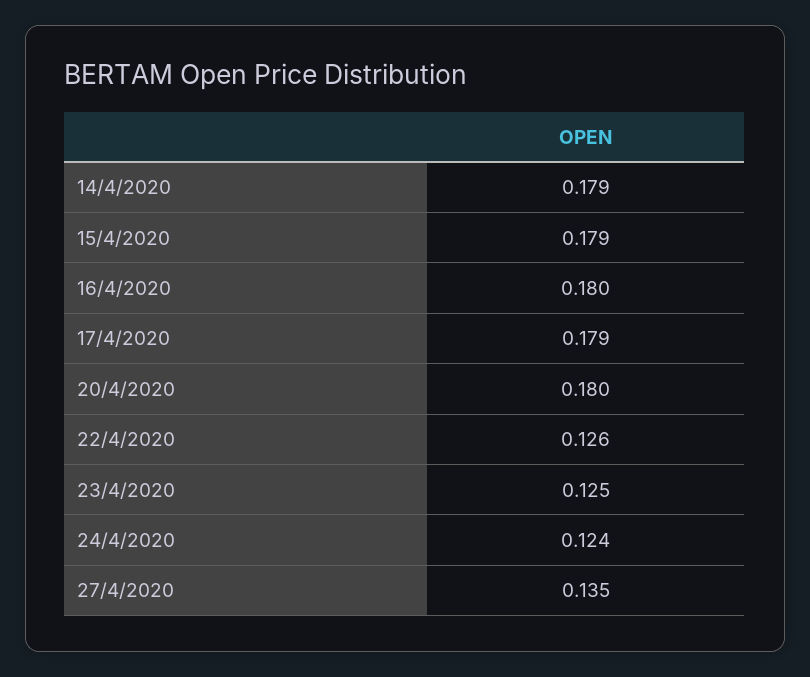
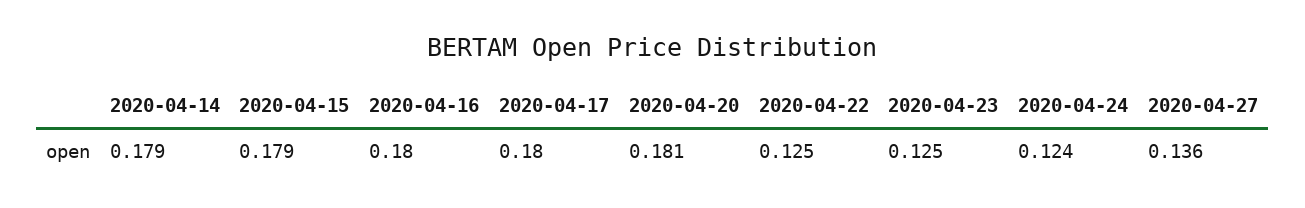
  {
    "14/4/2020": 0.179,
    "15/4/2020": 0.179,
    "16/4/2020": 0.18,
-   "17/4/2020": 0.179,
+   "17/4/2020": 0.18,
-   "20/4/2020": 0.18,
+   "20/4/2020": 0.181,
-   "22/4/2020": 0.126,
+   "22/4/2020": 0.125,
    "23/4/2020": 0.125,
    "24/4/2020": 0.124,
-   "27/4/2020": 0.135
+   "27/4/2020": 0.136
  }

